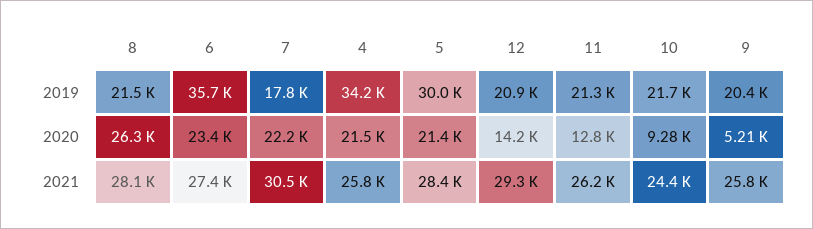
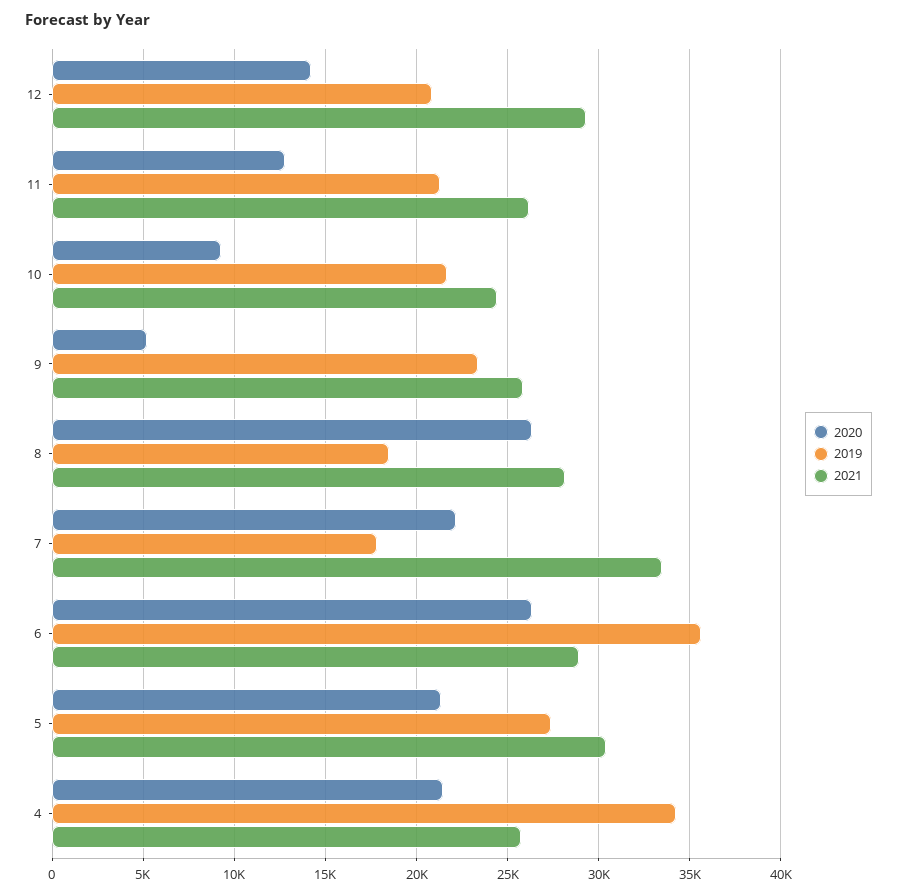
  {
    "2019": {
-     "8": 21500,
+     "8": 18500,
      "6": 35700,
      "7": 17800,
      "4": 34200,
-     "5": 30000,
+     "5": 27500,
      "12": 20900,
      "11": 21300,
      "10": 21700,
-     "9": 20400
+     "9": 23500
    },
    "2020": {
      "8": 26300,
-     "6": 23400,
+     "6": 26500,
      "7": 22200,
      "4": 21500,
      "5": 21400,
      "12": 14200,
      "11": 12800,
      "10": 9280,
      "9": 5210
    },
    "2021": {
      "8": 28100,
-     "6": 27400,
+     "6": 29000,
-     "7": 30500,
+     "7": 33500,
      "4": 25800,
-     "5": 28400,
+     "5": 30500,
      "12": 29300,
      "11": 26200,
      "10": 24400,
      "9": 25800
    }
  }

